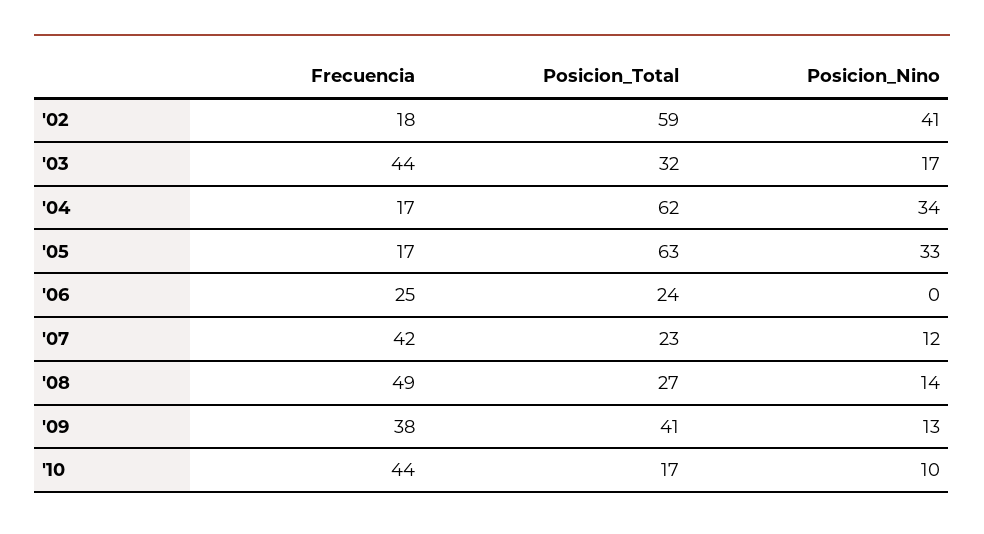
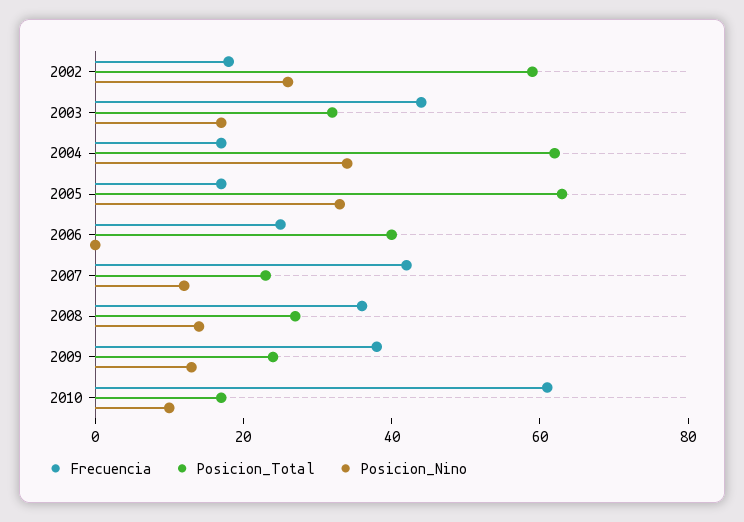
  {
    "Frecuencia": {
      "'02": 18,
      "'03": 44,
      "'04": 17,
      "'05": 17,
      "'06": 25,
      "'07": 42,
-     "'08": 49,
+     "'08": 35,
      "'09": 38,
-     "'10": 44
+     "'10": 60
    },
    "Posicion_Total": {
      "'02": 59,
      "'03": 32,
      "'04": 62,
      "'05": 63,
-     "'06": 24,
+     "'06": 40,
      "'07": 23,
      "'08": 27,
-     "'09": 41,
+     "'09": 25,
      "'10": 17
    },
    "Posicion_Nino": {
-     "'02": 41,
+     "'02": 25,
      "'03": 17,
      "'04": 34,
      "'05": 33,
      "'06": 0,
      "'07": 12,
      "'08": 14,
      "'09": 13,
      "'10": 10
    }
  }

